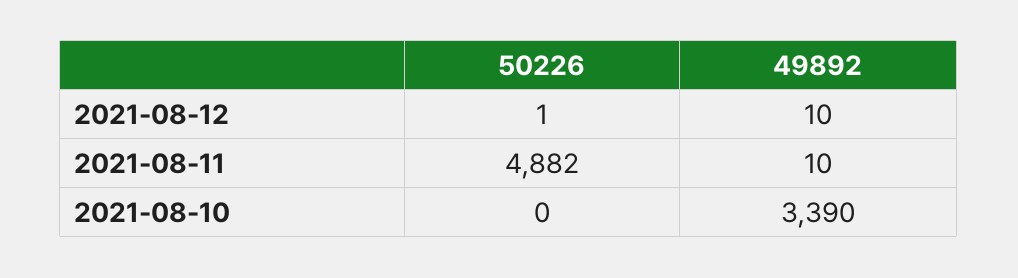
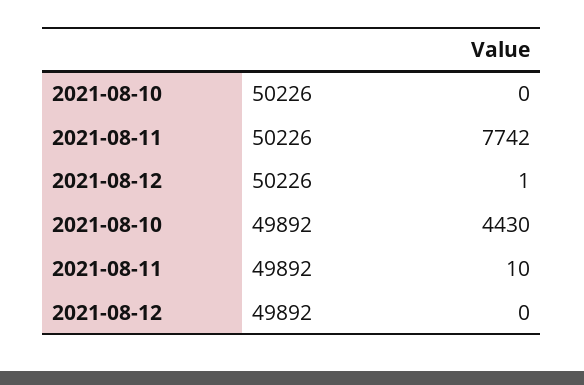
  {
    "50226": {
      "2021-08-12": 1,
-     "2021-08-11": 4882,
+     "2021-08-11": 7742,
      "2021-08-10": 0
    },
    "49892": {
-     "2021-08-12": 10,
+     "2021-08-12": 0,
      "2021-08-11": 10,
-     "2021-08-10": 3390
+     "2021-08-10": 4430
    }
  }

